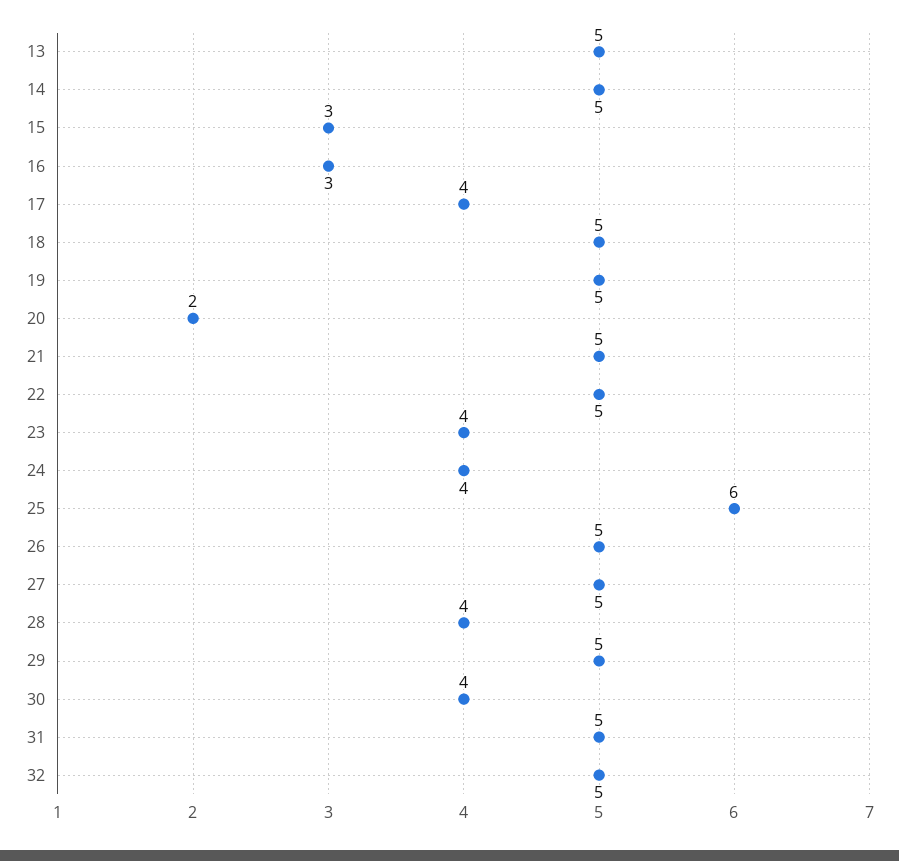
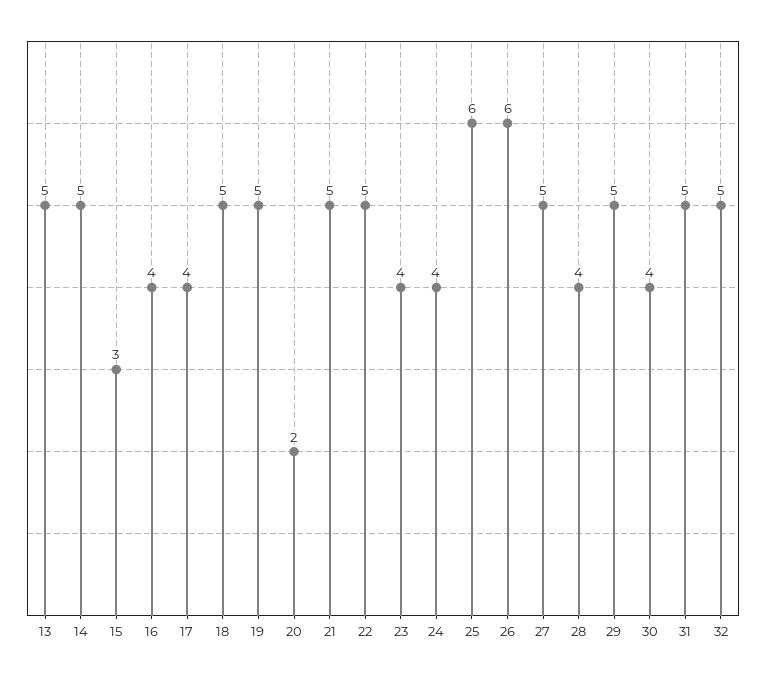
  {
    "13": 5,
    "14": 5,
    "15": 3,
-   "16": 3,
+   "16": 4,
    "17": 4,
    "18": 5,
    "19": 5,
    "20": 2,
    "21": 5,
    "22": 5,
    "23": 4,
    "24": 4,
    "25": 6,
-   "26": 5,
+   "26": 6,
    "27": 5,
    "28": 4,
    "29": 5,
    "30": 4,
    "31": 5,
    "32": 5
  }

